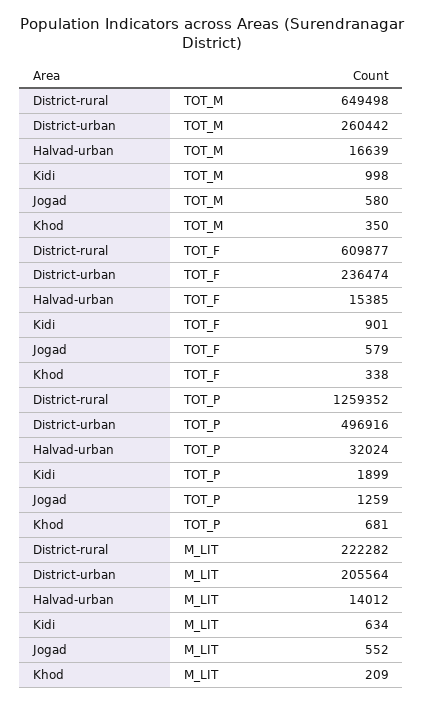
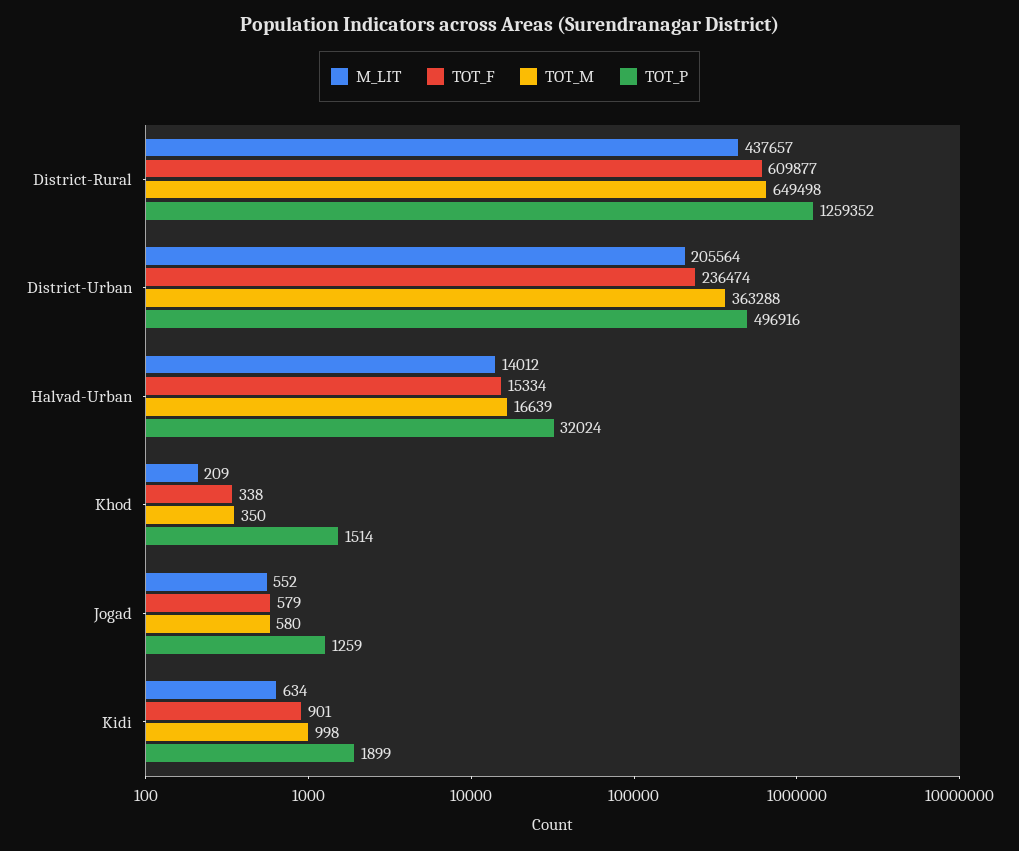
  {
    "TOT_M": {
      "District-rural": 649498,
-     "District-urban": 260442,
+     "District-urban": 363288,
      "Halvad-urban": 16639,
      "Kidi": 998,
      "Jogad": 580,
      "Khod": 350
    },
    "TOT_F": {
      "District-rural": 609877,
      "District-urban": 236474,
-     "Halvad-urban": 15385,
+     "Halvad-urban": 15334,
      "Kidi": 901,
      "Jogad": 579,
      "Khod": 338
    },
    "TOT_P": {
      "District-rural": 1259352,
      "District-urban": 496916,
      "Halvad-urban": 32024,
      "Kidi": 1899,
      "Jogad": 1259,
-     "Khod": 681
+     "Khod": 1514
    },
    "M_LIT": {
-     "District-rural": 222282,
+     "District-rural": 437657,
      "District-urban": 205564,
      "Halvad-urban": 14012,
      "Kidi": 634,
      "Jogad": 552,
      "Khod": 209
    }
  }

